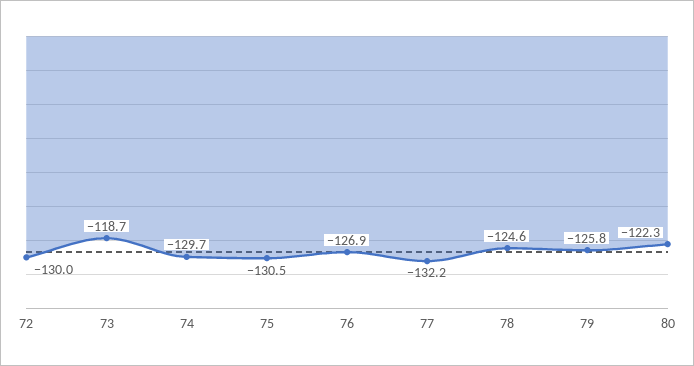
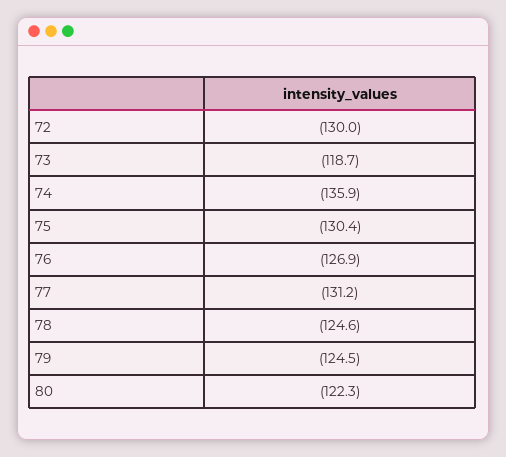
  {
    "72": -130,
    "73": -118.7,
-   "74": -129.7,
+   "74": -135.9,
-   "75": -130.5,
+   "75": -130.4,
    "76": -126.9,
-   "77": -132.2,
+   "77": -131.2,
    "78": -124.6,
-   "79": -125.8,
+   "79": -124.5,
    "80": -122.3
  }

